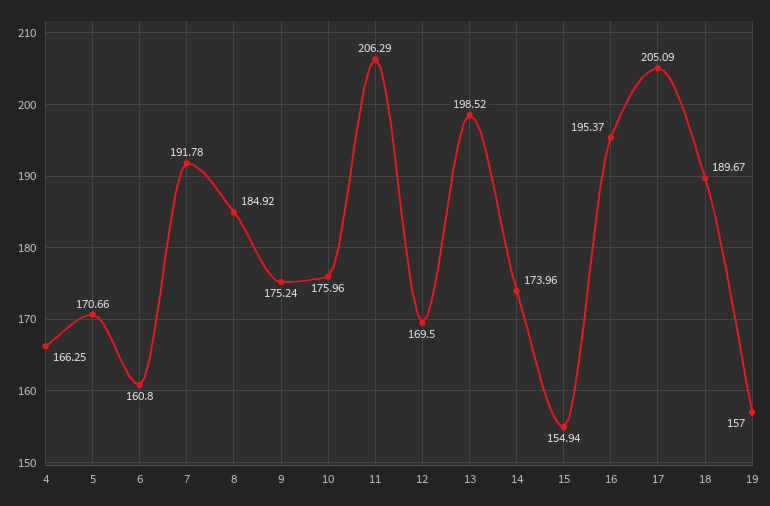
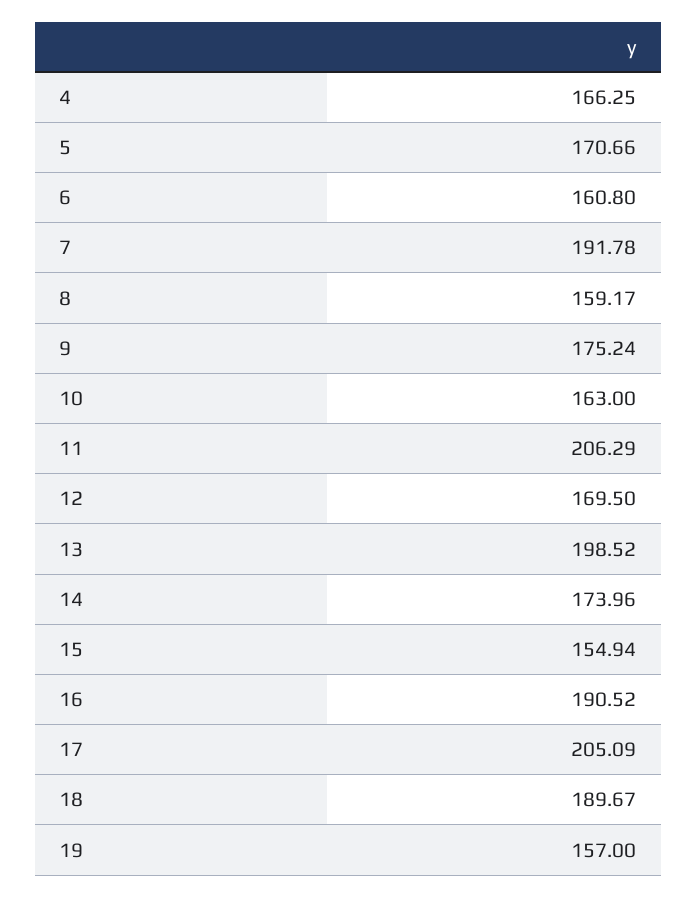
  {
    "4": 166.25,
    "5": 170.66,
    "6": 160.8,
    "7": 191.78,
-   "8": 184.92,
+   "8": 159.17,
    "9": 175.24,
-   "10": 175.96,
+   "10": 163,
    "11": 206.29,
    "12": 169.5,
    "13": 198.52,
    "14": 173.96,
    "15": 154.94,
-   "16": 195.37,
+   "16": 190.52,
    "17": 205.09,
    "18": 189.67,
    "19": 157
  }

